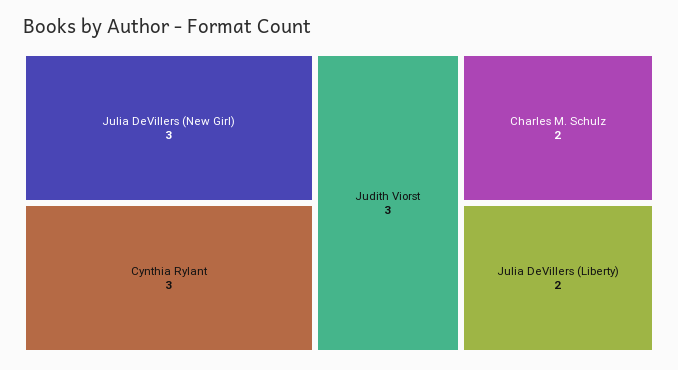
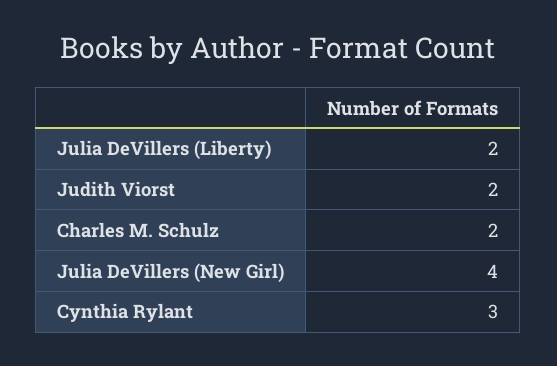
  {
-   "Julia DeVillers (New Girl)": 3,
+   "Julia DeVillers (New Girl)": 4,
    "Cynthia Rylant": 3,
-   "Judith Viorst": 3,
+   "Judith Viorst": 2,
    "Charles M. Schulz": 2,
    "Julia DeVillers (Liberty)": 2
  }

